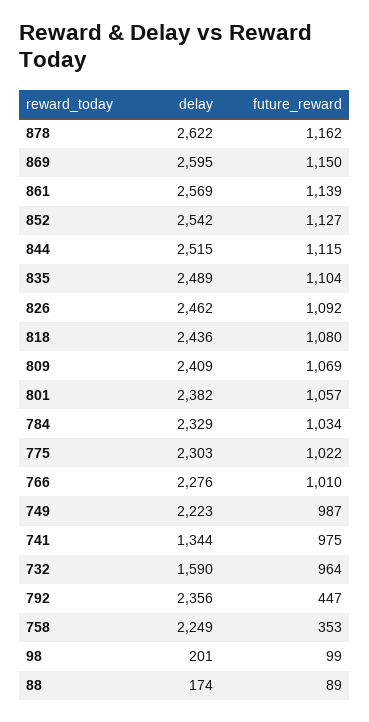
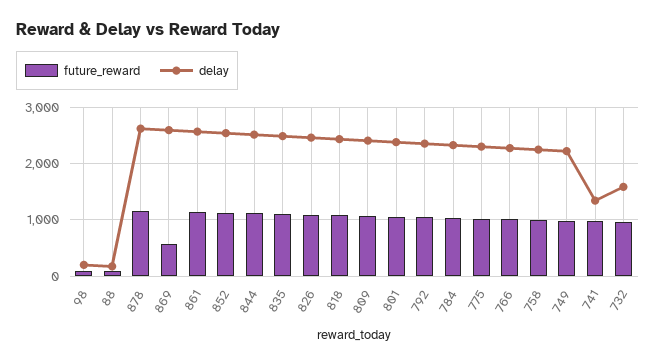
  {
    "delay": {
      "878": 2622,
      "869": 2595,
      "861": 2569,
      "852": 2542,
      "844": 2515,
      "835": 2489,
      "826": 2462,
      "818": 2436,
      "809": 2409,
      "801": 2382,
      "784": 2329,
      "775": 2303,
      "766": 2276,
      "749": 2223,
      "741": 1344,
      "732": 1590,
      "792": 2356,
      "758": 2249,
      "98": 201,
      "88": 174
    },
    "future_reward": {
      "878": 1162,
-     "869": 1150,
+     "869": 600,
      "861": 1139,
      "852": 1127,
      "844": 1115,
      "835": 1104,
      "826": 1092,
      "818": 1080,
      "809": 1069,
      "801": 1057,
      "784": 1034,
      "775": 1022,
      "766": 1010,
      "749": 987,
      "741": 975,
      "732": 964,
-     "792": 447,
+     "792": 1000,
-     "758": 353,
+     "758": 1000,
      "98": 99,
      "88": 89
    }
  }

